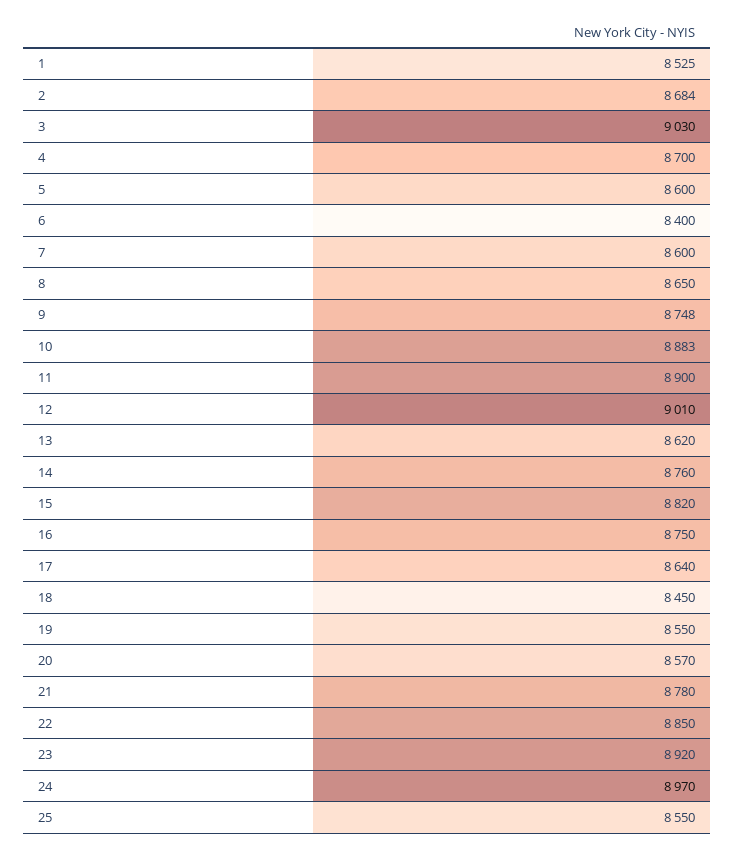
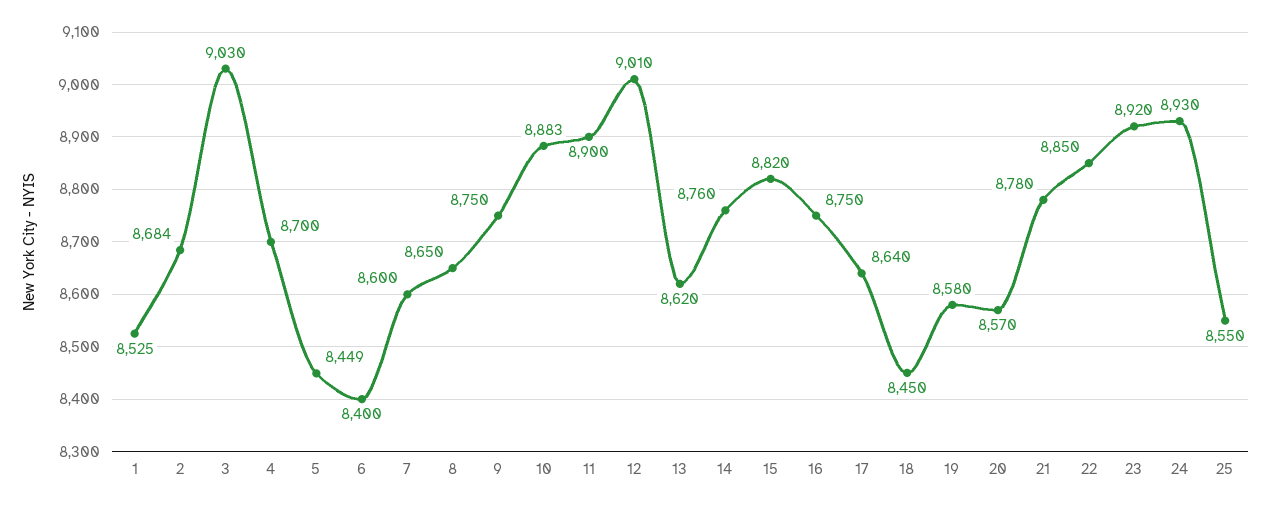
  {
    "1": 8525,
    "2": 8684,
    "3": 9030,
    "4": 8700,
-   "5": 8600,
+   "5": 8449,
    "6": 8400,
    "7": 8600,
    "8": 8650,
-   "9": 8748,
+   "9": 8750,
    "10": 8883,
    "11": 8900,
    "12": 9010,
    "13": 8620,
    "14": 8760,
    "15": 8820,
    "16": 8750,
    "17": 8640,
    "18": 8450,
-   "19": 8550,
+   "19": 8580,
    "20": 8570,
    "21": 8780,
    "22": 8850,
    "23": 8920,
-   "24": 8970,
+   "24": 8930,
    "25": 8550
  }

